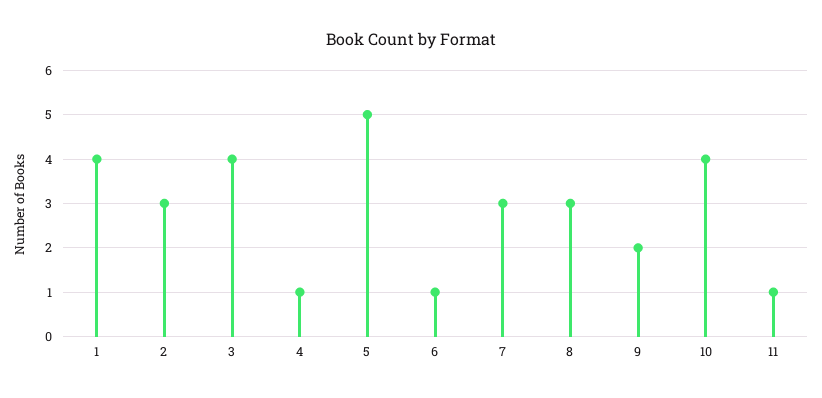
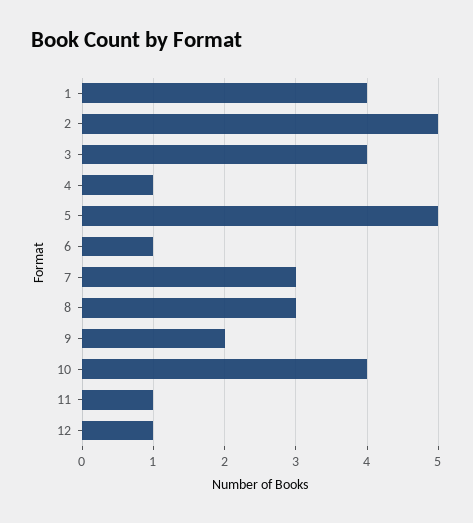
  {
    "1": 4,
-   "2": 3,
+   "2": 5,
    "3": 4,
    "4": 1,
    "5": 5,
    "6": 1,
    "7": 3,
    "8": 3,
    "9": 2,
    "10": 4,
-   "11": 1
+   "11": 1,
+   "12": 1
  }

